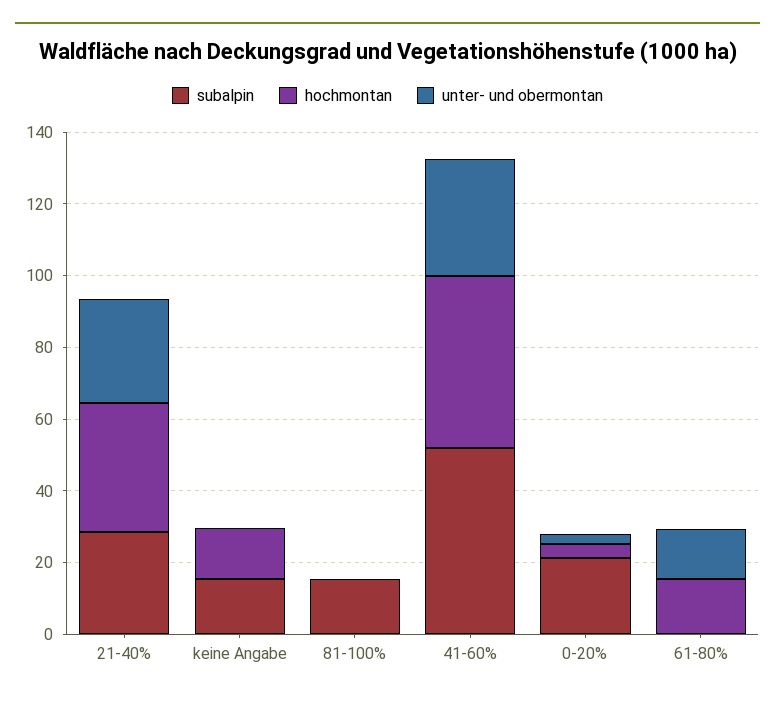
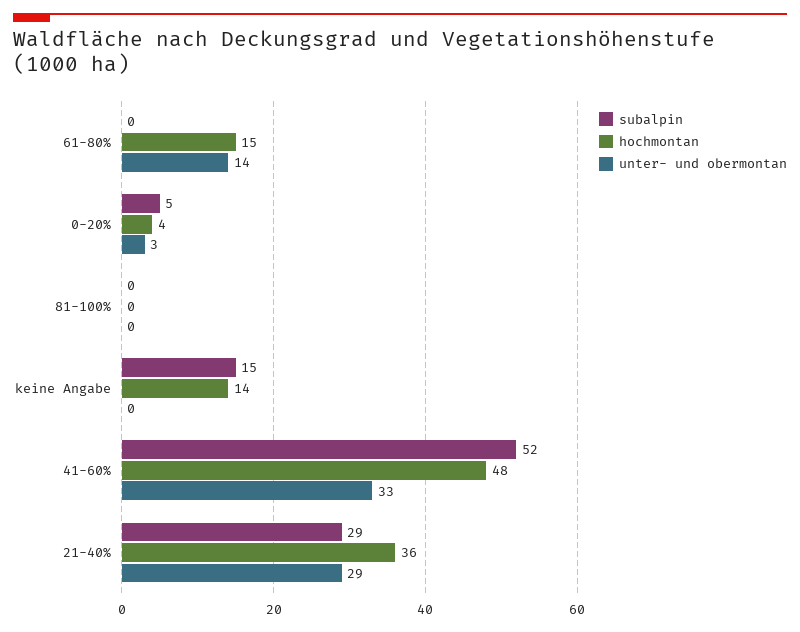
  {
    "subalpin": {
      "21-40%": 29,
      "keine Angabe": 15,
-     "81-100%": 15,
+     "81-100%": 0,
      "41-60%": 52,
-     "0-20%": 20,
+     "0-20%": 5,
      "61-80%": 0
    },
    "hochmontan": {
      "21-40%": 36,
      "keine Angabe": 14,
      "81-100%": 0,
      "41-60%": 48,
      "0-20%": 4,
      "61-80%": 15
    },
    "unter- und obermontan": {
      "21-40%": 29,
      "keine Angabe": 0,
      "81-100%": 0,
      "41-60%": 33,
      "0-20%": 3,
      "61-80%": 14
    }
  }

